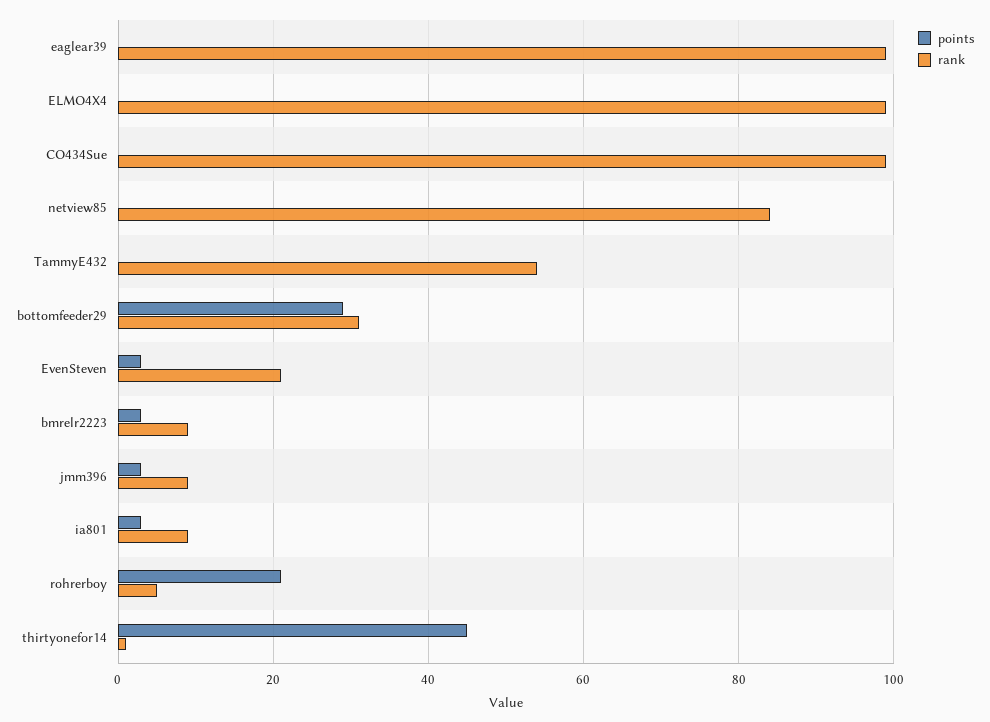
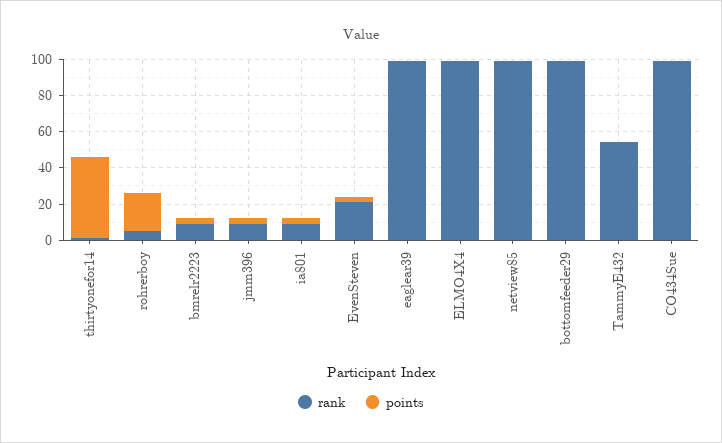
  {
    "points": {
      "eaglear39": 0,
      "ELMO4X4": 0,
      "CO434Sue": 0,
      "netview85": 0,
      "TammyE432": 0,
-     "bottomfeeder29": 30,
+     "bottomfeeder29": 0,
      "EvenSteven": 5,
      "bmrelr2223": 5,
      "jmm396": 5,
      "ia801": 5,
      "rohrerboy": 20,
      "thirtyonefor14": 45
    },
    "rank": {
      "eaglear39": 100,
      "ELMO4X4": 100,
      "CO434Sue": 100,
-     "netview85": 85,
+     "netview85": 100,
      "TammyE432": 55,
-     "bottomfeeder29": 30,
+     "bottomfeeder29": 100,
      "EvenSteven": 20,
      "bmrelr2223": 10,
      "jmm396": 10,
      "ia801": 10,
      "rohrerboy": 5,
      "thirtyonefor14": 0
    }
  }

